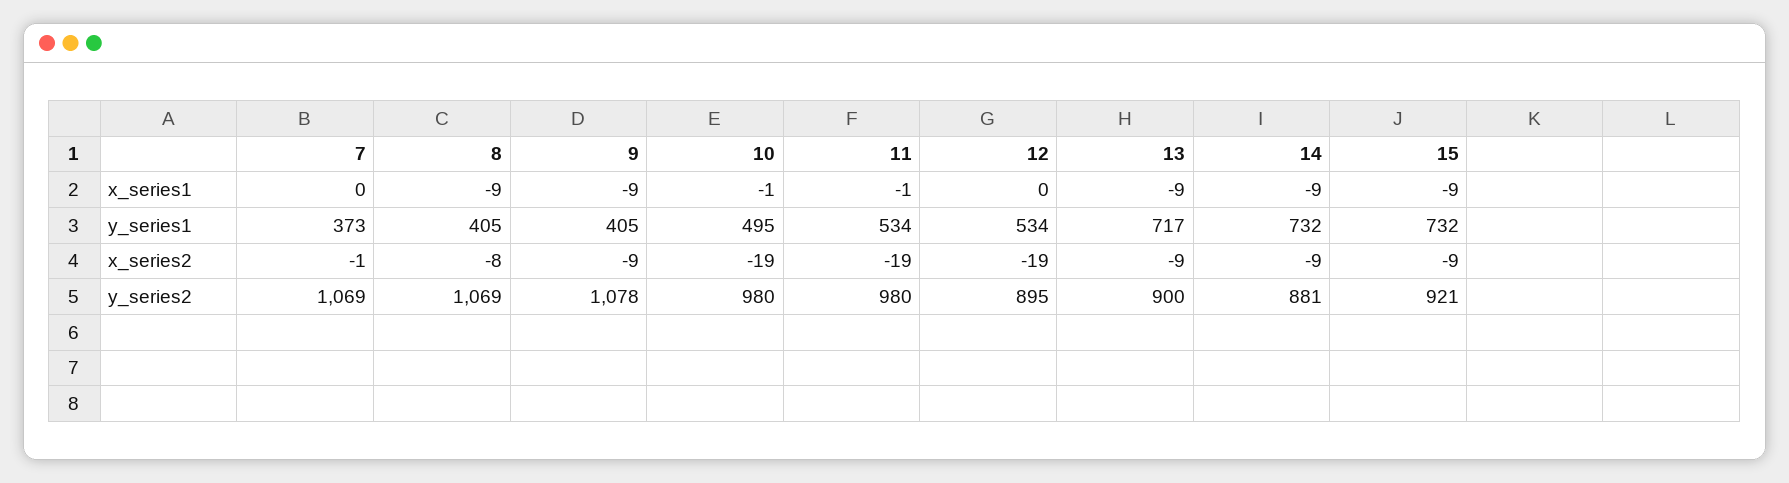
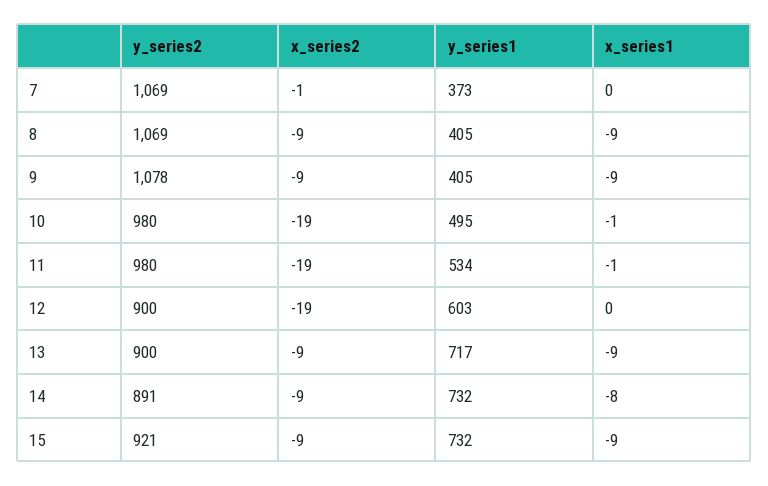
  {
    "7": {
      "x_series1": 0,
      "y_series1": 373,
      "x_series2": -1,
      "y_series2": 1069
    },
    "8": {
      "x_series1": -9,
      "y_series1": 405,
-     "x_series2": -8,
+     "x_series2": -9,
      "y_series2": 1069
    },
    "9": {
      "x_series1": -9,
      "y_series1": 405,
      "x_series2": -9,
      "y_series2": 1078
    },
    "10": {
      "x_series1": -1,
      "y_series1": 495,
      "x_series2": -19,
      "y_series2": 980
    },
    "11": {
      "x_series1": -1,
      "y_series1": 534,
      "x_series2": -19,
      "y_series2": 980
    },
    "12": {
      "x_series1": 0,
-     "y_series1": 534,
+     "y_series1": 603,
      "x_series2": -19,
-     "y_series2": 895
+     "y_series2": 900
    },
    "13": {
      "x_series1": -9,
      "y_series1": 717,
      "x_series2": -9,
      "y_series2": 900
    },
    "14": {
-     "x_series1": -9,
+     "x_series1": -8,
      "y_series1": 732,
      "x_series2": -9,
-     "y_series2": 881
+     "y_series2": 891
    },
    "15": {
      "x_series1": -9,
      "y_series1": 732,
      "x_series2": -9,
      "y_series2": 921
    }
  }

